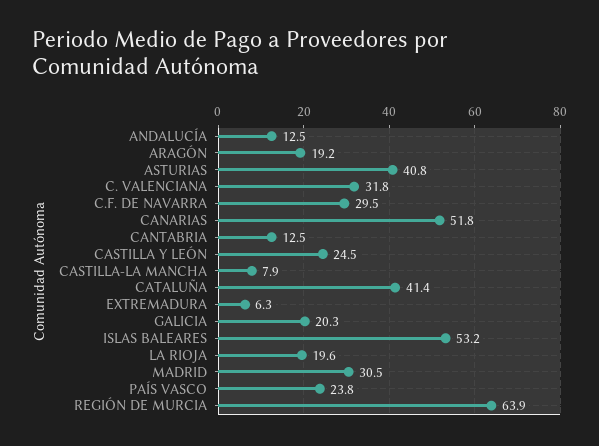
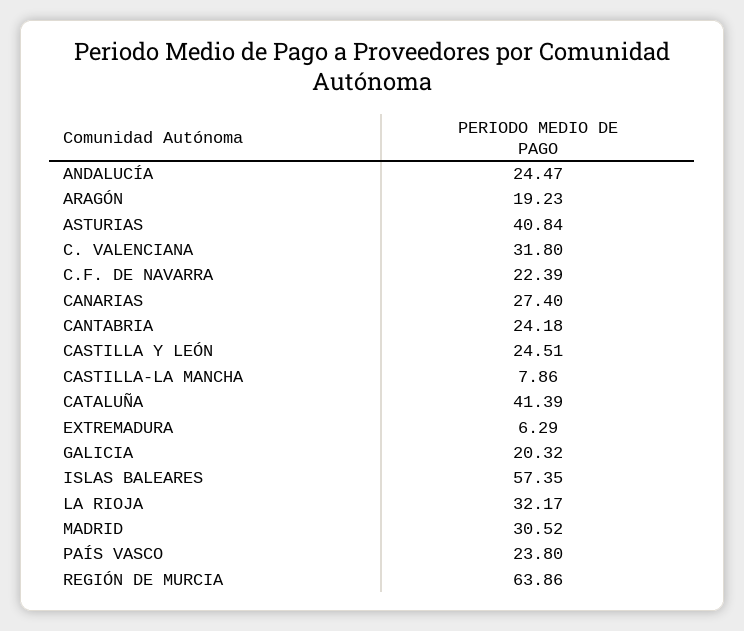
  {
-   "ANDALUCÍA": 12.5,
+   "ANDALUCÍA": 24.47,
    "ARAGÓN": 19.23,
    "ASTURIAS": 40.84,
    "C. VALENCIANA": 31.8,
-   "C.F. DE NAVARRA": 29.5,
+   "C.F. DE NAVARRA": 22.39,
-   "CANARIAS": 51.8,
+   "CANARIAS": 27.4,
-   "CANTABRIA": 12.5,
+   "CANTABRIA": 24.18,
    "CASTILLA Y LEÓN": 24.51,
    "CASTILLA-LA MANCHA": 7.86,
    "CATALUÑA": 41.39,
    "EXTREMADURA": 6.29,
    "GALICIA": 20.32,
-   "ISLAS BALEARES": 53.2,
+   "ISLAS BALEARES": 57.35,
-   "LA RIOJA": 19.6,
+   "LA RIOJA": 32.17,
    "MADRID": 30.52,
    "PAÍS VASCO": 23.8,
    "REGIÓN DE MURCIA": 63.86
  }

